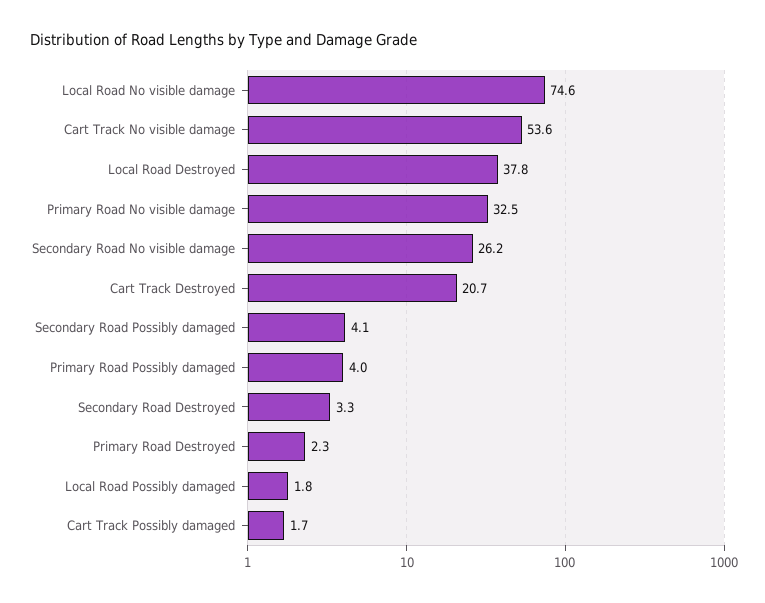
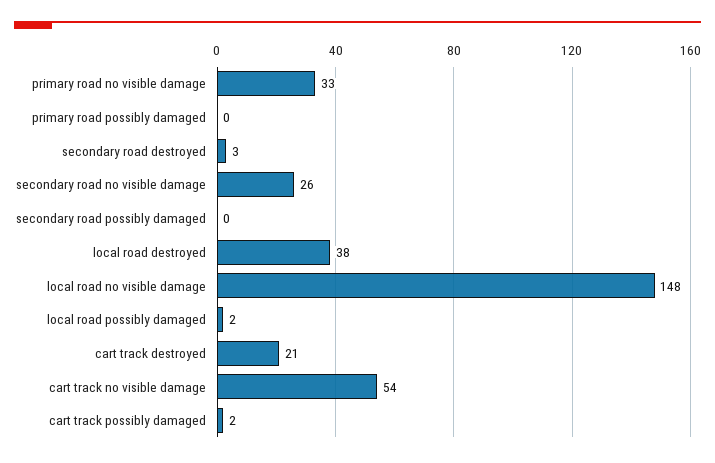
  {
-   "Local Road No visible damage": 74.6,
+   "Local Road No visible damage": 148,
    "Cart Track No visible damage": 53.6,
    "Local Road Destroyed": 37.8,
    "Primary Road No visible damage": 32.5,
    "Secondary Road No visible damage": 26.2,
    "Cart Track Destroyed": 20.7,
-   "Secondary Road Possibly damaged": 4.1,
+   "Secondary Road Possibly damaged": 0,
-   "Primary Road Possibly damaged": 4,
+   "Primary Road Possibly damaged": 0,
    "Secondary Road Destroyed": 3.3,
-   "Primary Road Destroyed": 2.3,
    "Local Road Possibly damaged": 1.8,
    "Cart Track Possibly damaged": 1.7
  }

